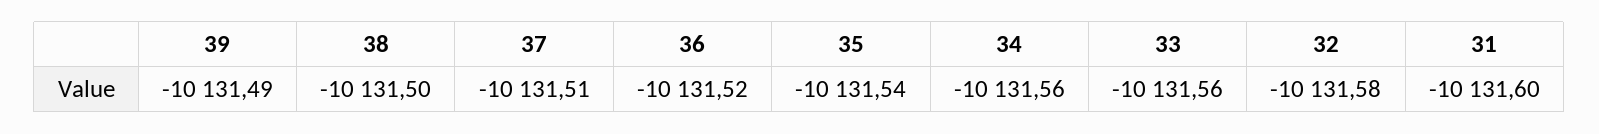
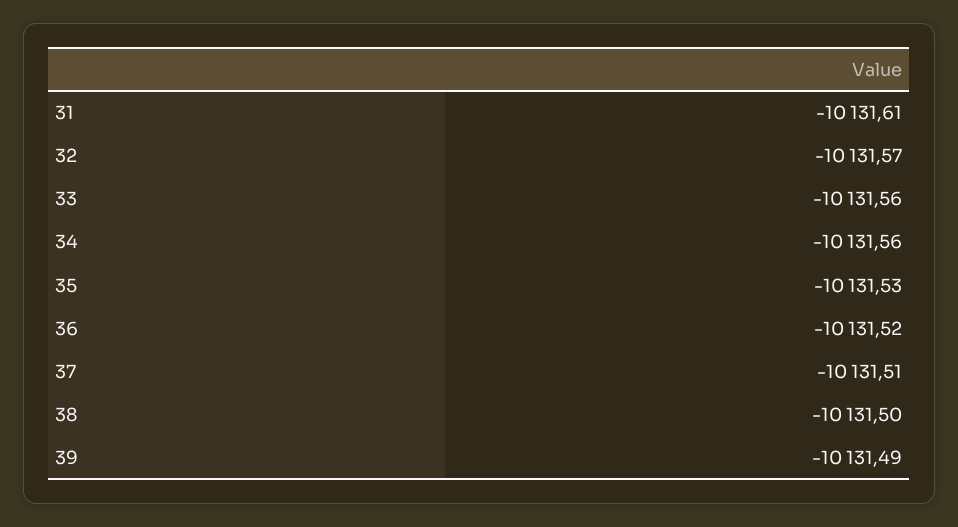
  {
    "39": -10131.49,
    "38": -10131.5,
    "37": -10131.51,
    "36": -10131.52,
-   "35": -10131.54,
+   "35": -10131.53,
    "34": -10131.56,
    "33": -10131.56,
-   "32": -10131.58,
+   "32": -10131.57,
-   "31": -10131.6
+   "31": -10131.61
  }

